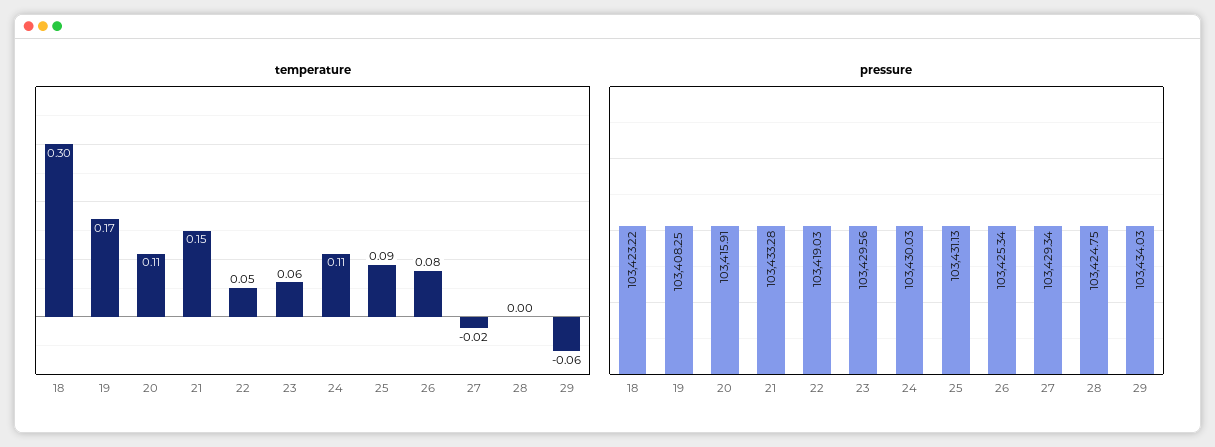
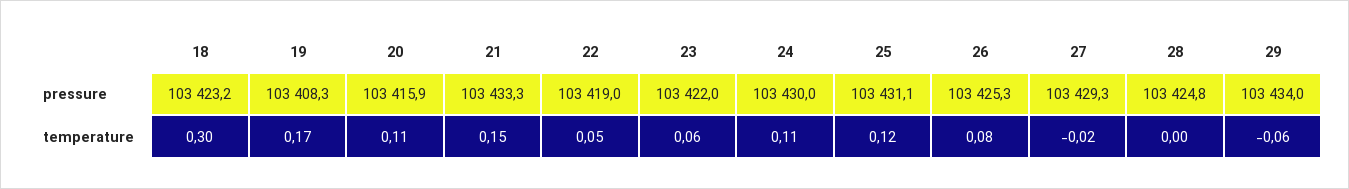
  {
    "temperature": {
      "18": 0.3,
      "19": 0.17,
      "20": 0.11,
      "21": 0.15,
      "22": 0.05,
      "23": 0.06,
      "24": 0.11,
-     "25": 0.09,
+     "25": 0.12,
      "26": 0.08,
      "27": -0.02,
      "28": 0,
      "29": -0.06
    },
    "pressure": {
      "18": 103423.22,
      "19": 103408.25,
      "20": 103415.91,
      "21": 103433.28,
      "22": 103419.03,
-     "23": 103429.56,
+     "23": 103422,
      "24": 103430.03,
      "25": 103431.13,
      "26": 103425.34,
      "27": 103429.34,
      "28": 103424.75,
      "29": 103434.03
    }
  }

